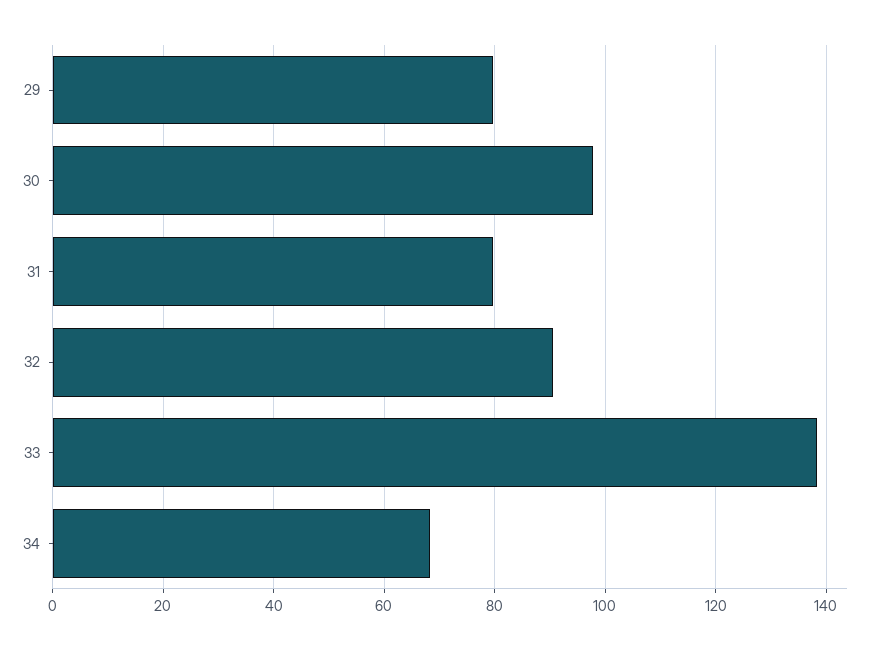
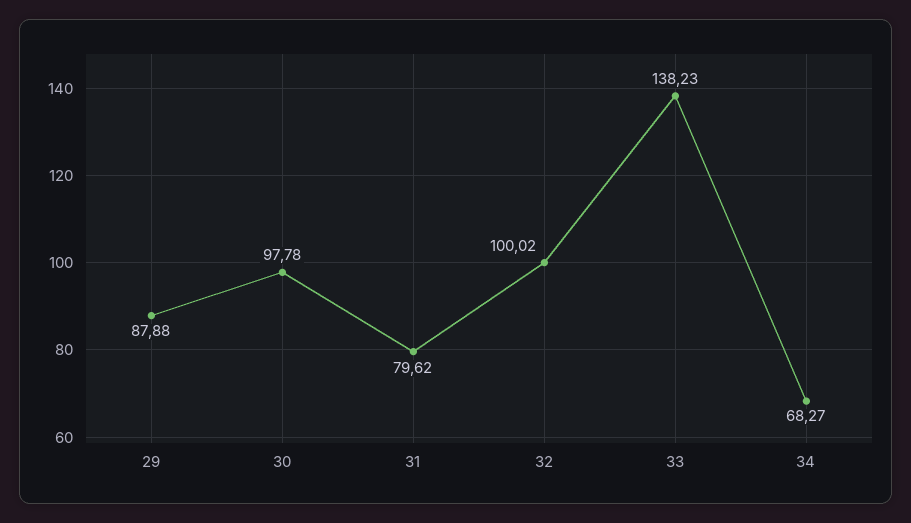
  {
-   "29": 80,
+   "29": 87.88,
    "30": 97.78,
    "31": 79.62,
-   "32": 90,
+   "32": 100.02,
    "33": 138.23,
    "34": 68.27
  }

